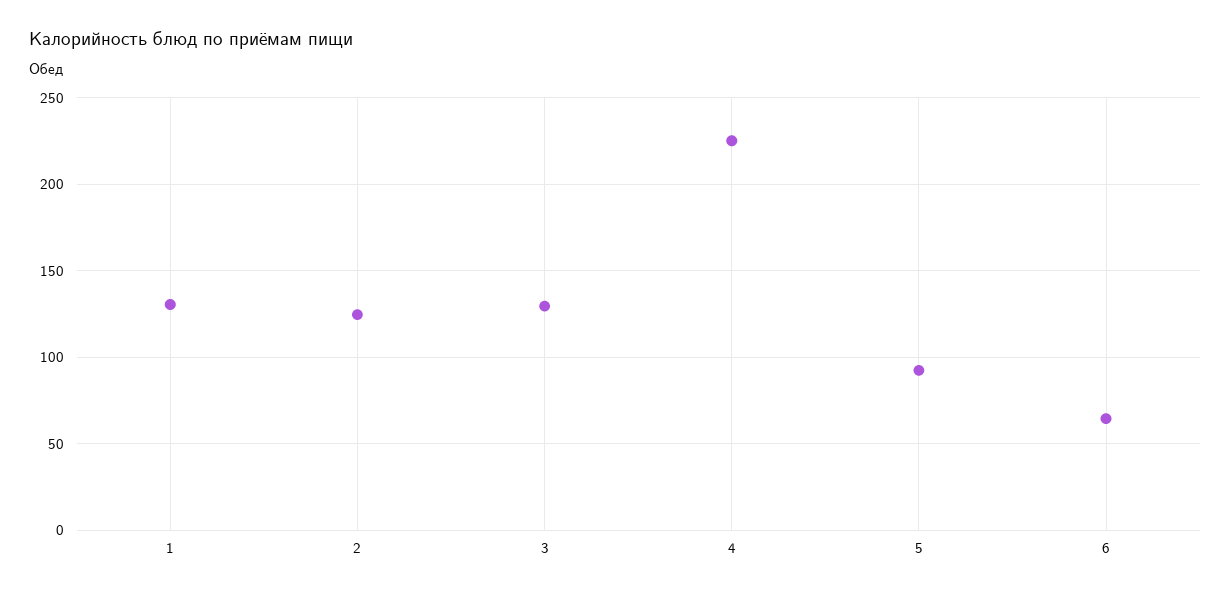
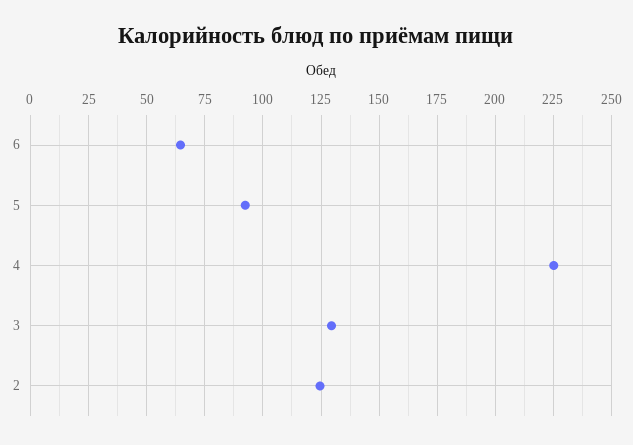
  {
-   "1": 130,
    "2": 125,
    "3": 130,
    "4": 225,
    "5": 90,
    "6": 65
  }

